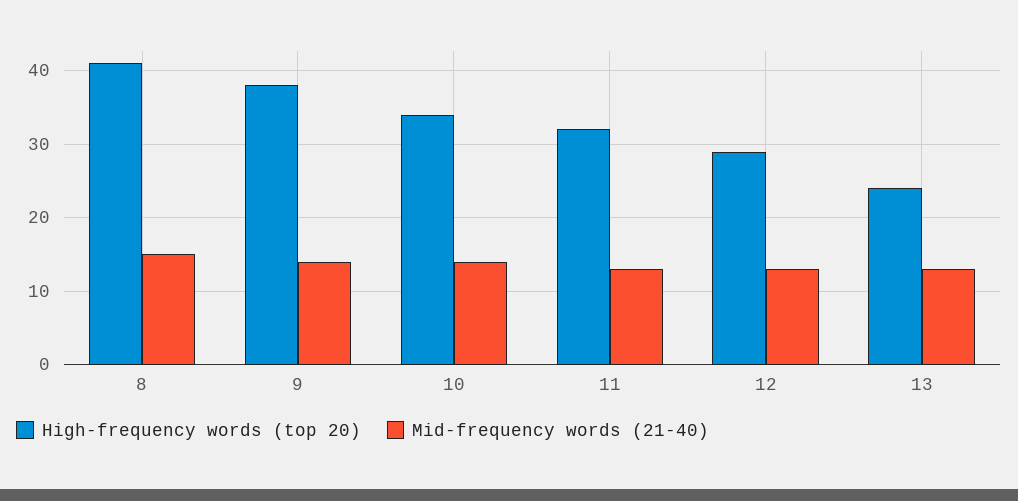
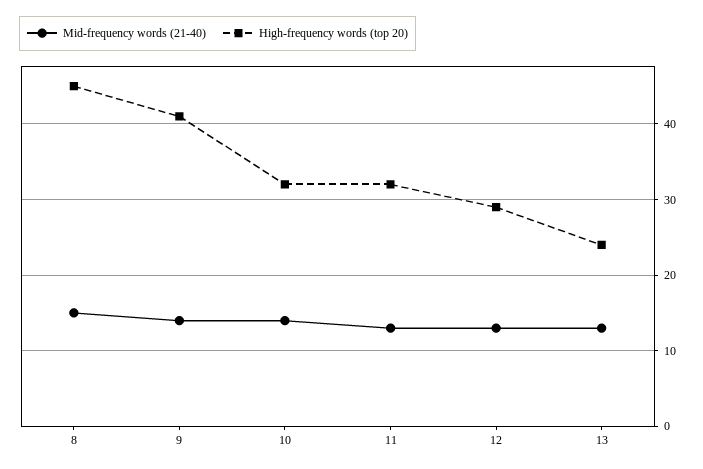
  {
    "High-frequency words (top 20)": {
-     "8": 41,
+     "8": 45,
-     "9": 38,
+     "9": 41,
-     "10": 34,
+     "10": 32,
      "11": 32,
      "12": 29,
      "13": 24
    },
    "Mid-frequency words (21-40)": {
      "8": 15,
      "9": 14,
      "10": 14,
      "11": 13,
      "12": 13,
      "13": 13
    }
  }

